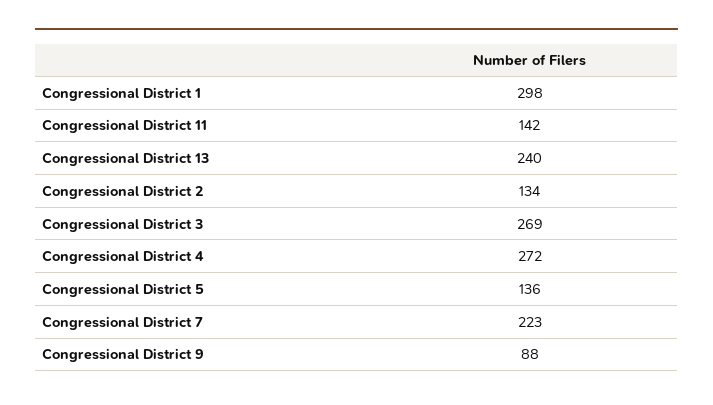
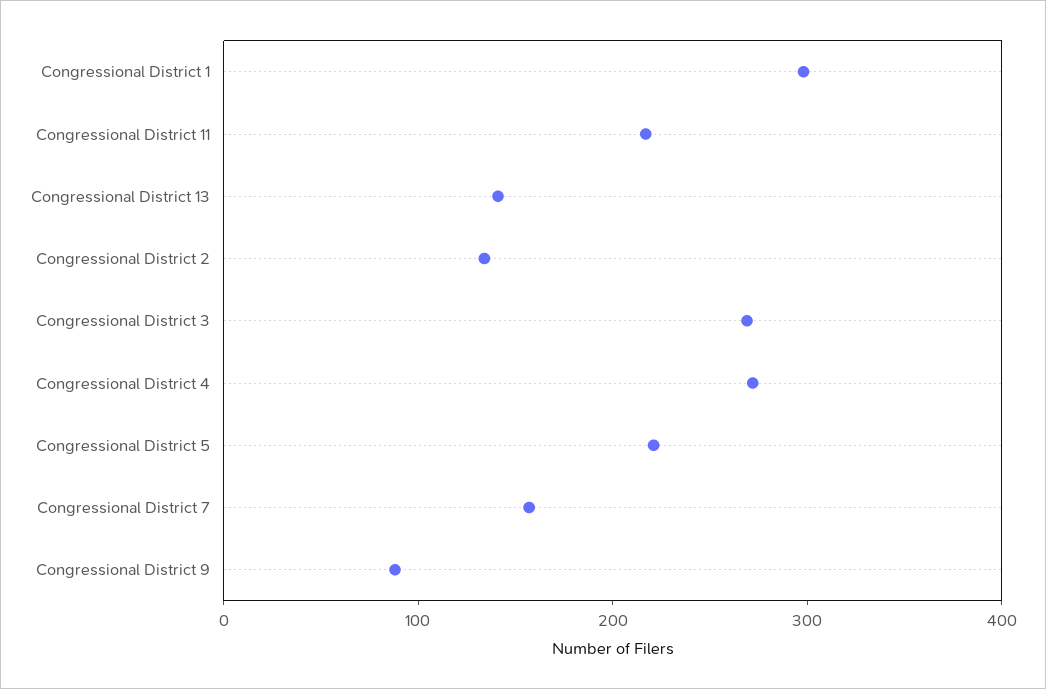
  {
    "Congressional District 1": 298,
-   "Congressional District 11": 142,
+   "Congressional District 11": 220,
-   "Congressional District 13": 240,
+   "Congressional District 13": 140,
    "Congressional District 2": 134,
    "Congressional District 3": 269,
    "Congressional District 4": 272,
-   "Congressional District 5": 136,
+   "Congressional District 5": 220,
-   "Congressional District 7": 223,
+   "Congressional District 7": 160,
    "Congressional District 9": 88
  }

